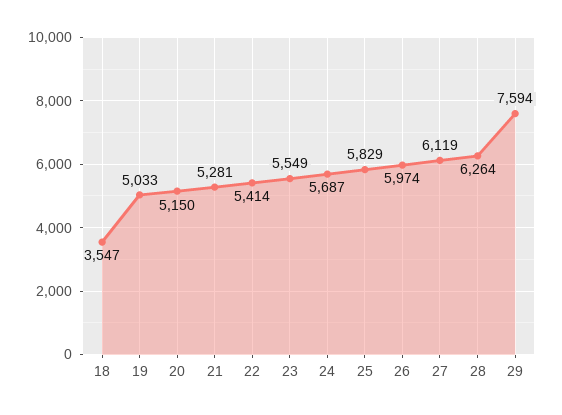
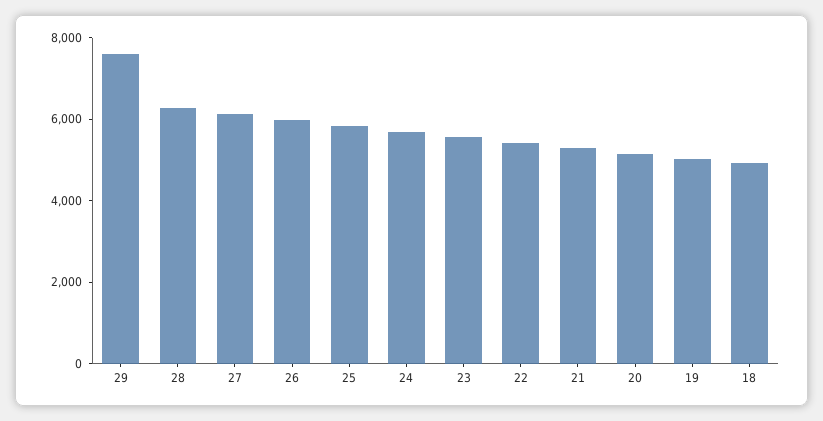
  {
-   "18": 3547,
+   "18": 5000,
    "19": 5033,
    "20": 5150,
    "21": 5281,
    "22": 5414,
    "23": 5549,
    "24": 5687,
    "25": 5829,
    "26": 5974,
    "27": 6119,
    "28": 6264,
    "29": 7594
  }

